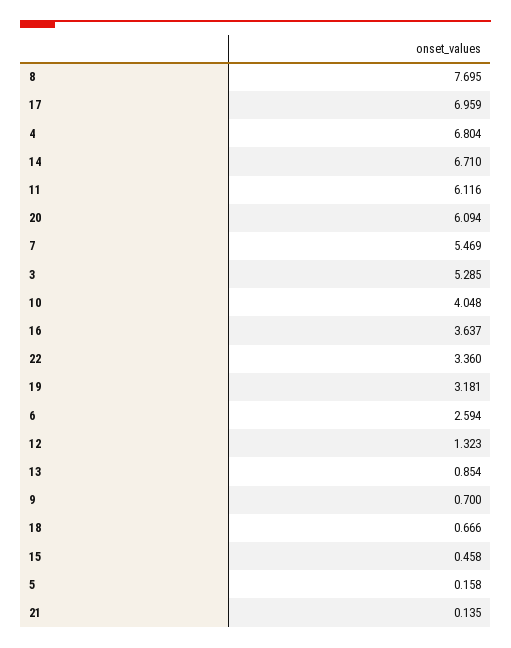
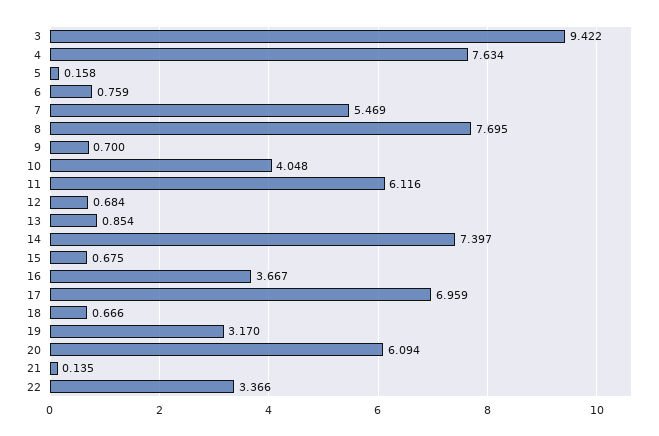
  {
    "8": 7.695,
    "17": 6.959,
-   "4": 6.804,
+   "4": 7.634,
-   "14": 6.71,
+   "14": 7.397,
    "11": 6.116,
    "20": 6.094,
    "7": 5.469,
-   "3": 5.285,
+   "3": 9.422,
    "10": 4.048,
-   "16": 3.637,
+   "16": 3.667,
-   "22": 3.36,
+   "22": 3.366,
-   "19": 3.181,
+   "19": 3.17,
-   "6": 2.594,
+   "6": 0.759,
-   "12": 1.323,
+   "12": 0.684,
    "13": 0.854,
    "9": 0.7,
    "18": 0.666,
-   "15": 0.458,
+   "15": 0.675,
    "5": 0.158,
    "21": 0.135
  }

